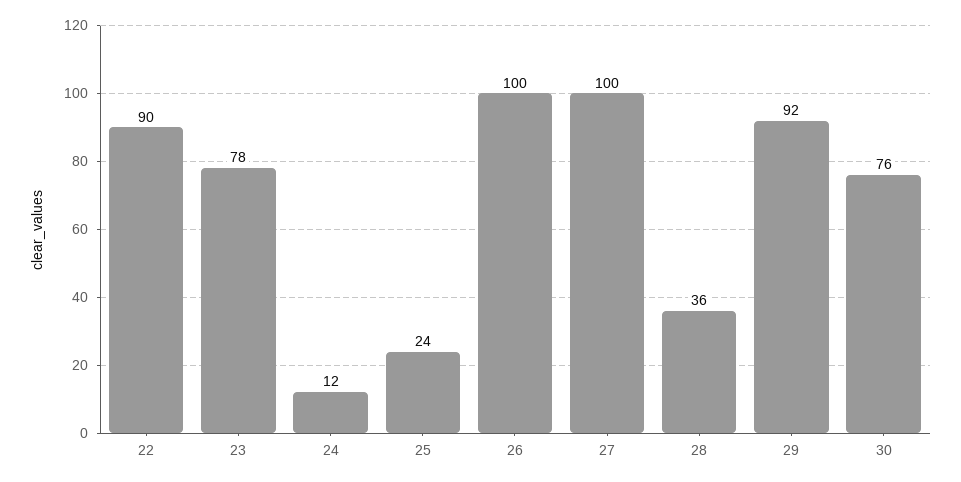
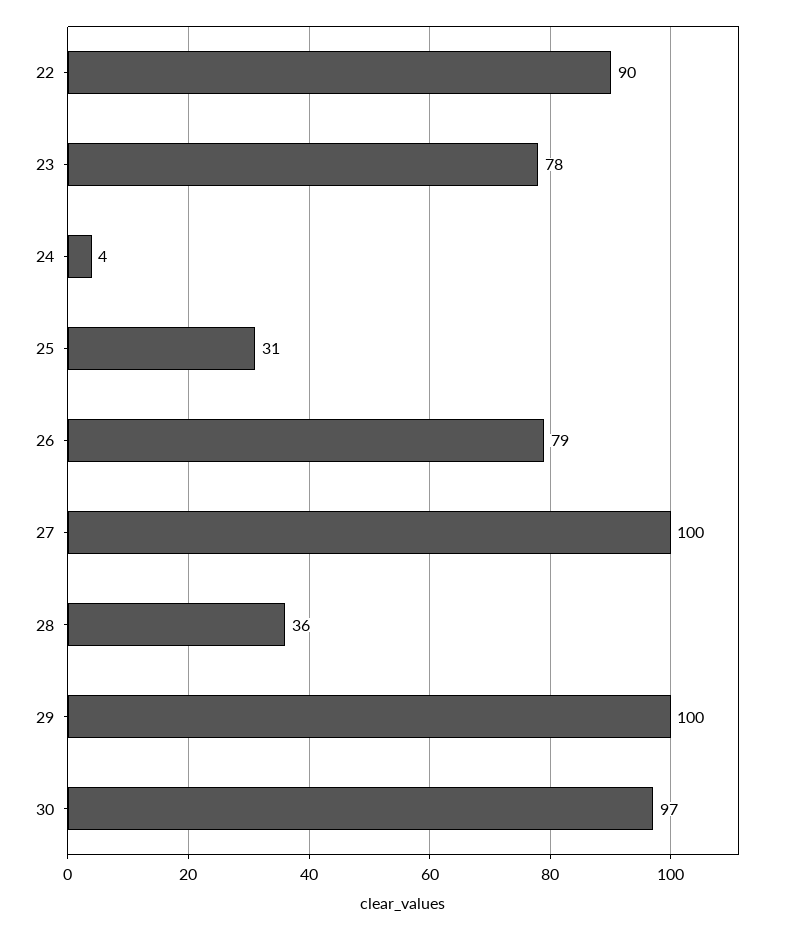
  {
    "22": 90,
    "23": 78,
-   "24": 12,
+   "24": 4,
-   "25": 24,
+   "25": 31,
-   "26": 100,
+   "26": 79,
    "27": 100,
    "28": 36,
-   "29": 92,
+   "29": 100,
-   "30": 76
+   "30": 97
  }

